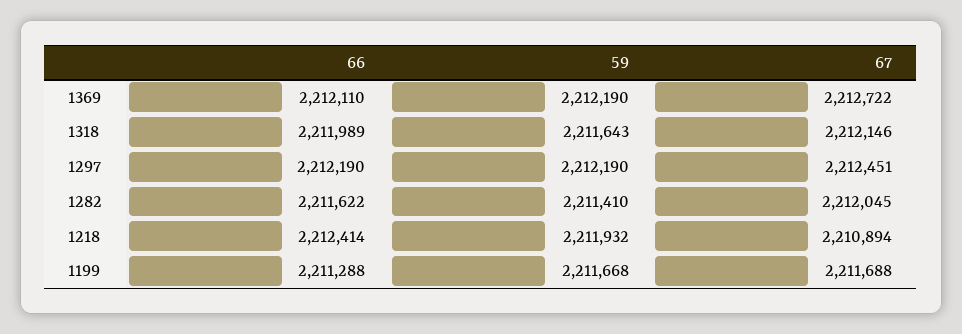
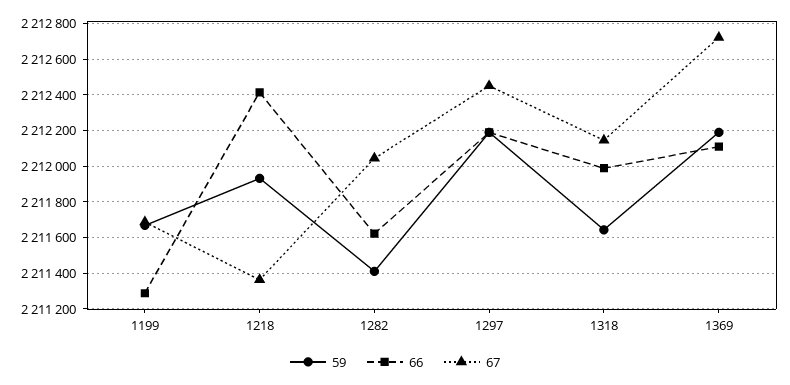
  {
    "66": {
      "1369": 2212110,
      "1318": 2211989,
      "1297": 2212190,
      "1282": 2211622,
      "1218": 2212414,
      "1199": 2211288
    },
    "59": {
      "1369": 2212190,
      "1318": 2211643,
      "1297": 2212190,
      "1282": 2211410,
      "1218": 2211932,
      "1199": 2211668
    },
    "67": {
      "1369": 2212722,
      "1318": 2212146,
      "1297": 2212451,
      "1282": 2212045,
-     "1218": 2210894,
+     "1218": 2211350,
      "1199": 2211688
    }
  }

